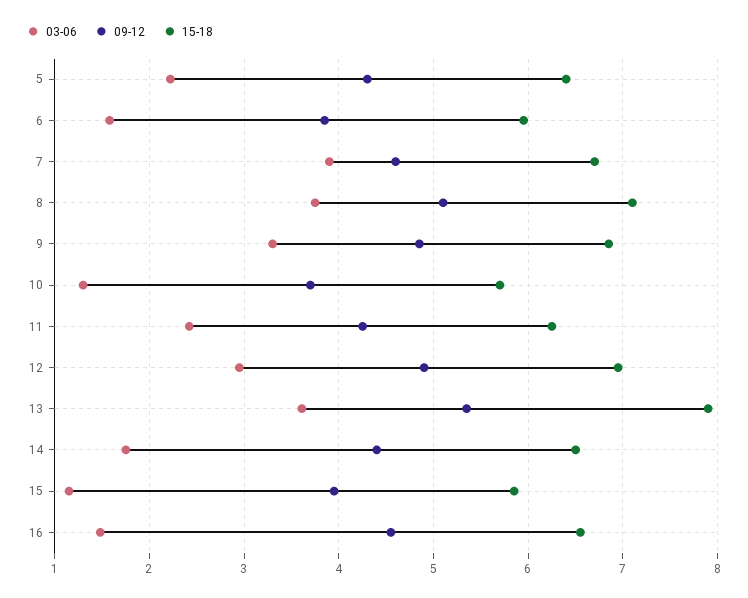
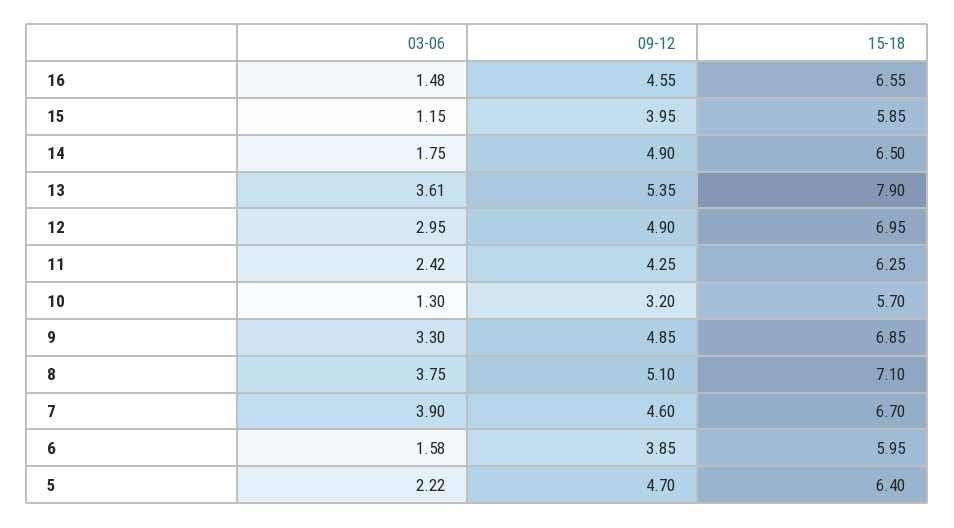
  {
    "03-06": {
      "5": 2.22,
      "6": 1.58,
      "7": 3.9,
      "8": 3.75,
      "9": 3.3,
      "10": 1.3,
      "11": 2.42,
      "12": 2.95,
      "13": 3.61,
      "14": 1.75,
      "15": 1.15,
      "16": 1.48
    },
    "09-12": {
-     "5": 4.3,
+     "5": 4.7,
      "6": 3.85,
      "7": 4.6,
      "8": 5.1,
      "9": 4.85,
-     "10": 3.7,
+     "10": 3.2,
      "11": 4.25,
      "12": 4.9,
      "13": 5.35,
-     "14": 4.4,
+     "14": 4.9,
      "15": 3.95,
      "16": 4.55
    },
    "15-18": {
      "5": 6.4,
      "6": 5.95,
      "7": 6.7,
      "8": 7.1,
      "9": 6.85,
      "10": 5.7,
      "11": 6.25,
      "12": 6.95,
      "13": 7.9,
      "14": 6.5,
      "15": 5.85,
      "16": 6.55
    }
  }

